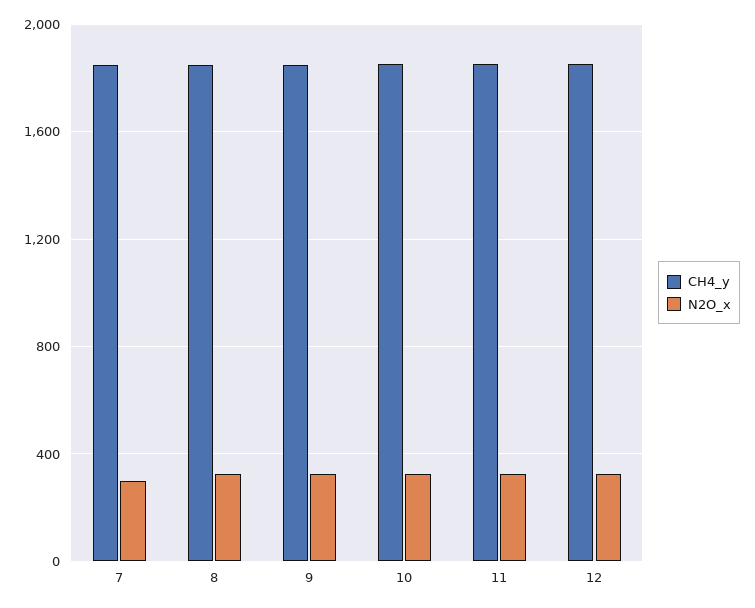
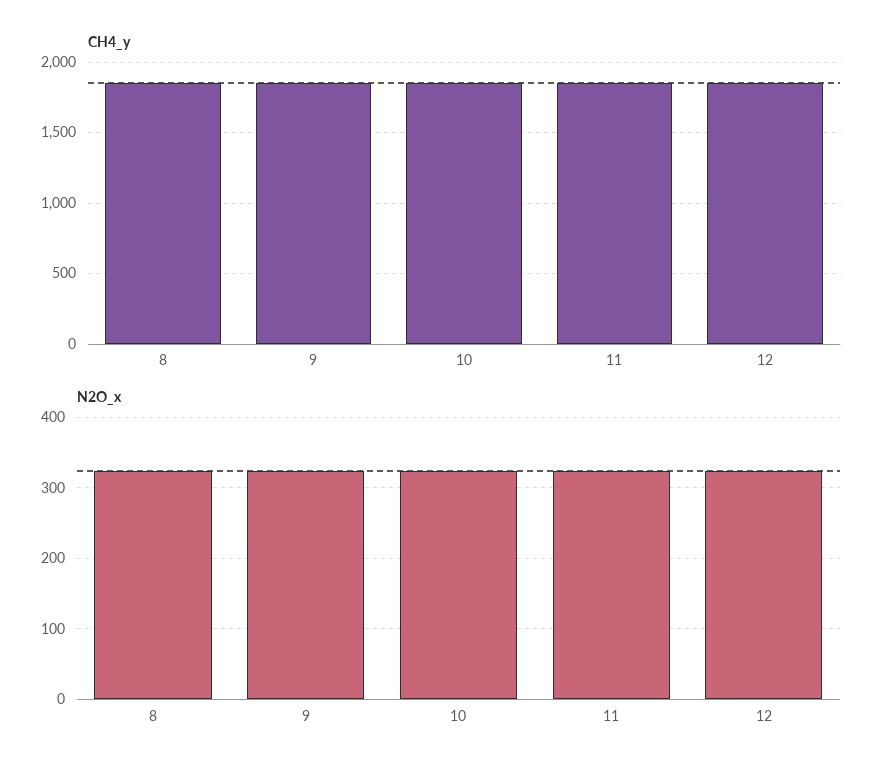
  {
    "CH4_y": {
-     "7": 1850,
      "8": 1850,
      "9": 1850,
      "10": 1850,
      "11": 1850,
      "12": 1850
    },
    "N2O_x": {
-     "7": 300,
      "8": 320,
      "9": 320,
      "10": 320,
      "11": 320,
      "12": 320
    }
  }

